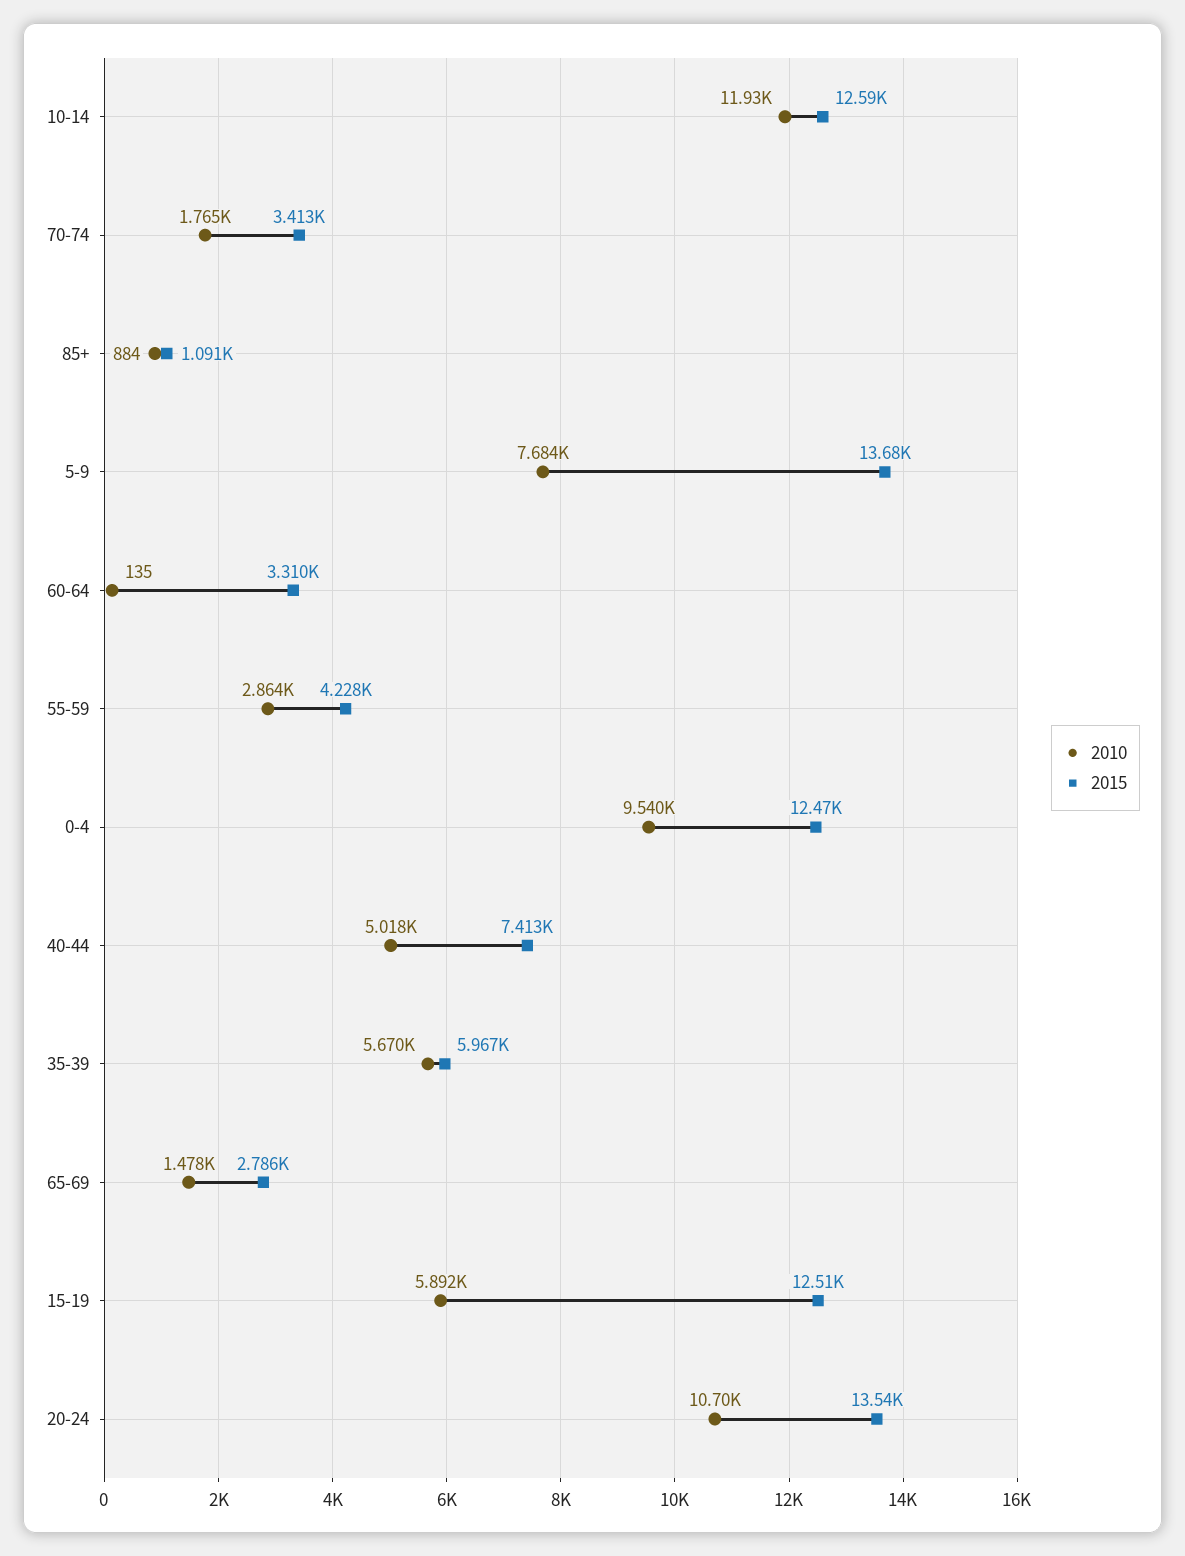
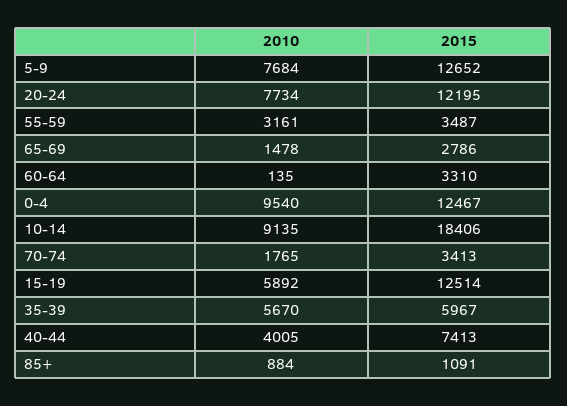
  {
    "2010": {
-     "10-14": 11930,
+     "10-14": 9135,
      "70-74": 1765,
      "85+": 884,
      "5-9": 7684,
      "60-64": 135,
-     "55-59": 2864,
+     "55-59": 3161,
      "0-4": 9540,
-     "40-44": 5018,
+     "40-44": 4005,
      "35-39": 5670,
      "65-69": 1478,
      "15-19": 5892,
-     "20-24": 10700
+     "20-24": 7734
    },
    "2015": {
-     "10-14": 12590,
+     "10-14": 18406,
      "70-74": 3413,
      "85+": 1091,
-     "5-9": 13680,
+     "5-9": 12652,
      "60-64": 3310,
-     "55-59": 4228,
+     "55-59": 3487,
      "0-4": 12467,
      "40-44": 7413,
      "35-39": 5967,
      "65-69": 2786,
      "15-19": 12514,
-     "20-24": 13540
+     "20-24": 12195
    }
  }

